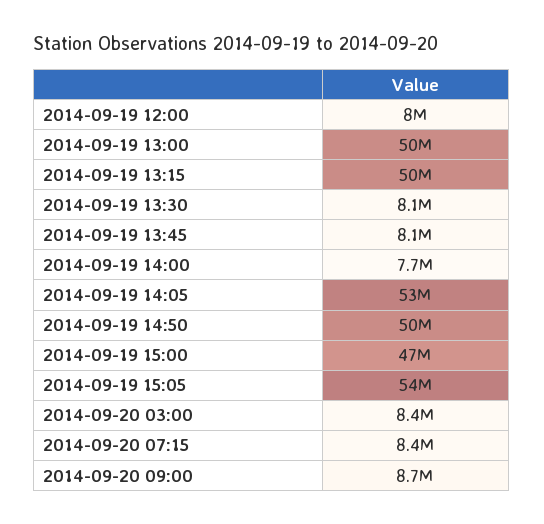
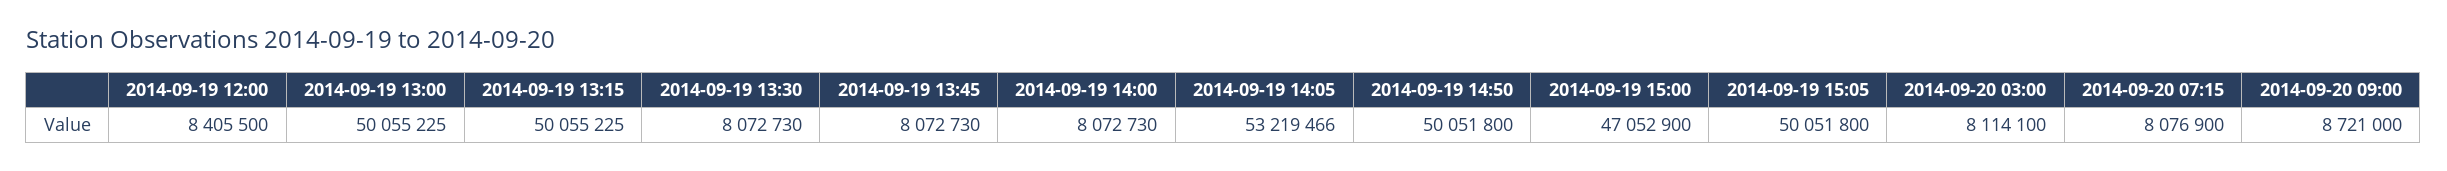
  {
-   "2014-09-19 12:00": 8000000,
+   "2014-09-19 12:00": 8405500,
    "2014-09-19 13:00": 50055225,
    "2014-09-19 13:15": 50055225,
    "2014-09-19 13:30": 8072730,
    "2014-09-19 13:45": 8072730,
-   "2014-09-19 14:00": 7700000,
+   "2014-09-19 14:00": 8072730,
    "2014-09-19 14:05": 53219466,
    "2014-09-19 14:50": 50051800,
    "2014-09-19 15:00": 47052900,
-   "2014-09-19 15:05": 54000000,
+   "2014-09-19 15:05": 50051800,
-   "2014-09-20 03:00": 8400000,
+   "2014-09-20 03:00": 8114100,
-   "2014-09-20 07:15": 8400000,
+   "2014-09-20 07:15": 8076900,
    "2014-09-20 09:00": 8721000
  }

